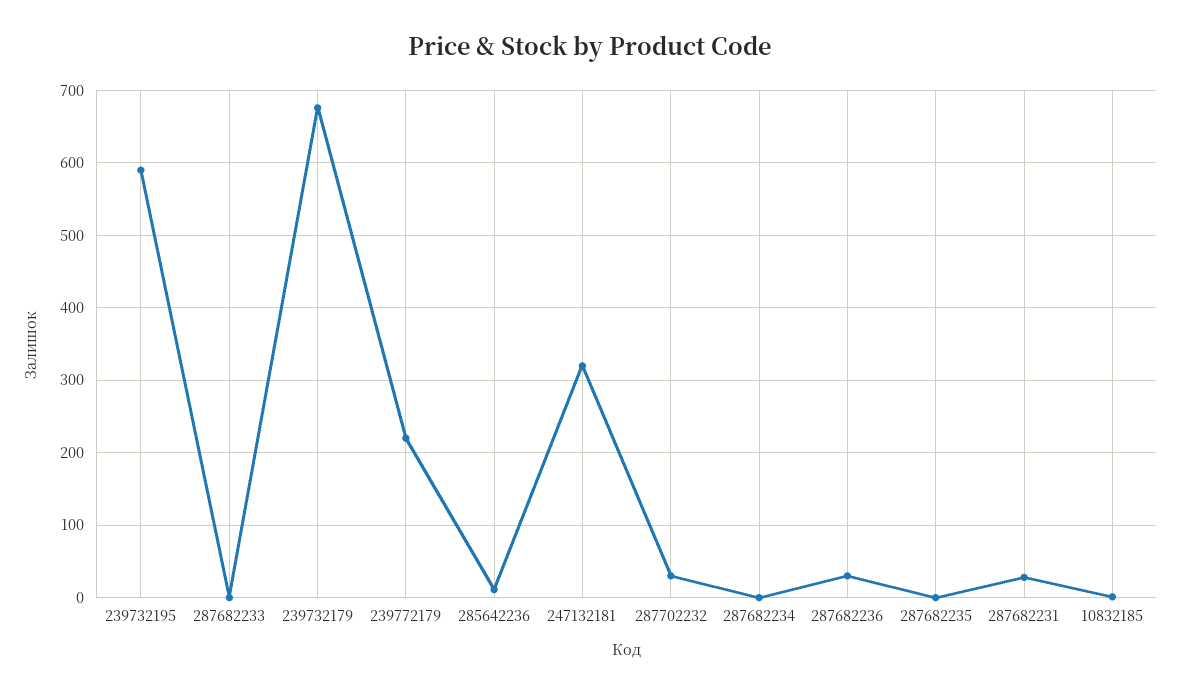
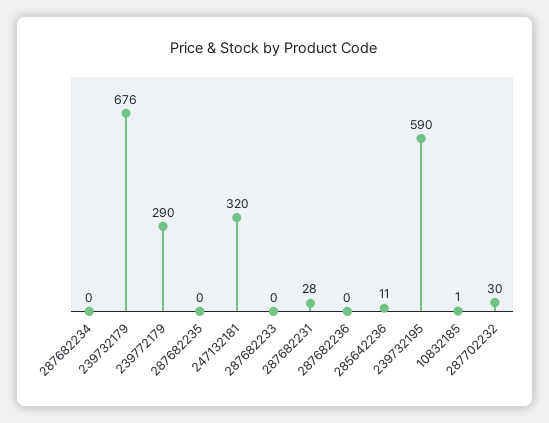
  {
    "239732195": 590,
    "287682233": 0,
    "239732179": 676,
-   "239772179": 220,
+   "239772179": 290,
    "285642236": 11,
    "247132181": 320,
    "287702232": 30,
    "287682234": 0,
-   "287682236": 30,
+   "287682236": 0,
    "287682235": 0,
    "287682231": 28,
    "10832185": 1
  }

